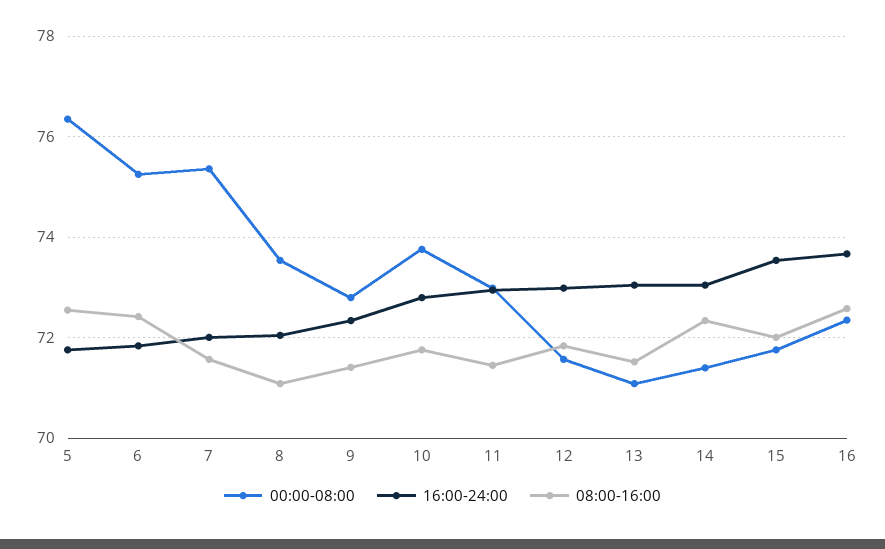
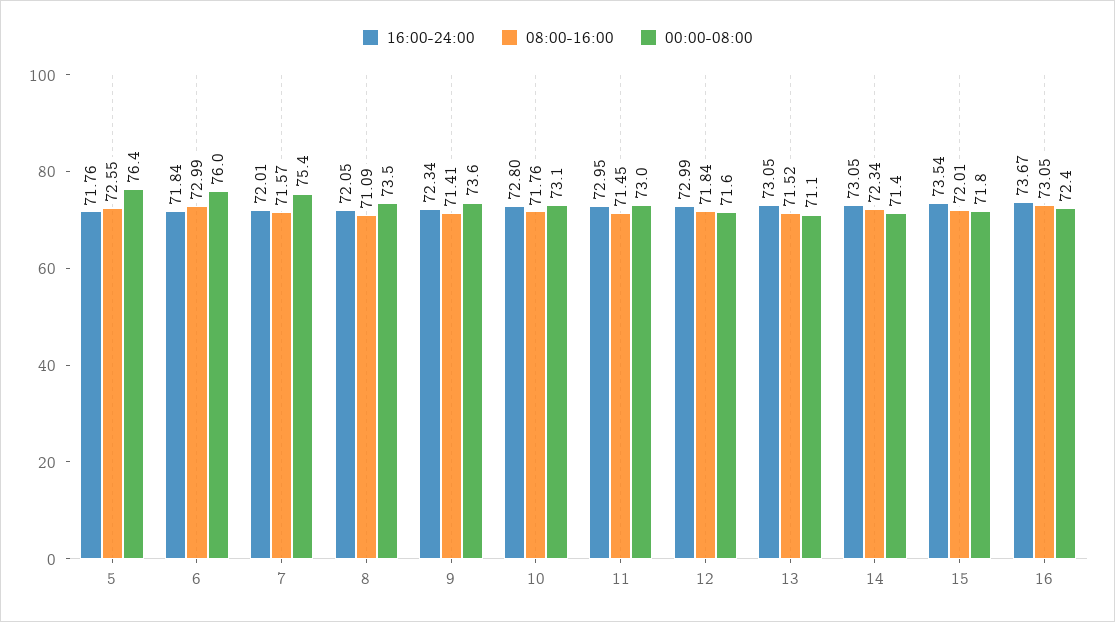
  {
    "00:00-08:00": {
      "5": 76.4,
-     "6": 75.2,
+     "6": 76,
      "7": 75.4,
      "8": 73.5,
-     "9": 72.8,
+     "9": 73.6,
-     "10": 73.8,
+     "10": 73.1,
      "11": 73,
      "12": 71.6,
      "13": 71.1,
      "14": 71.4,
      "15": 71.8,
      "16": 72.4
    },
    "16:00-24:00": {
      "5": 71.76,
      "6": 71.84,
      "7": 72.01,
      "8": 72.05,
      "9": 72.34,
      "10": 72.8,
      "11": 72.95,
      "12": 72.99,
      "13": 73.05,
      "14": 73.05,
      "15": 73.54,
      "16": 73.67
    },
    "08:00-16:00": {
      "5": 72.55,
-     "6": 72.4,
+     "6": 72.99,
      "7": 71.57,
      "8": 71.09,
      "9": 71.41,
      "10": 71.76,
      "11": 71.45,
      "12": 71.84,
      "13": 71.52,
      "14": 72.34,
      "15": 72.01,
-     "16": 72.6
+     "16": 73.05
    }
  }

